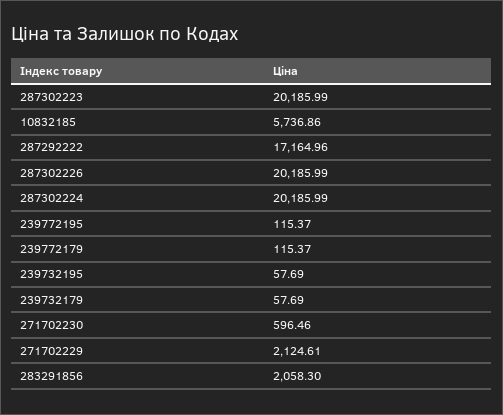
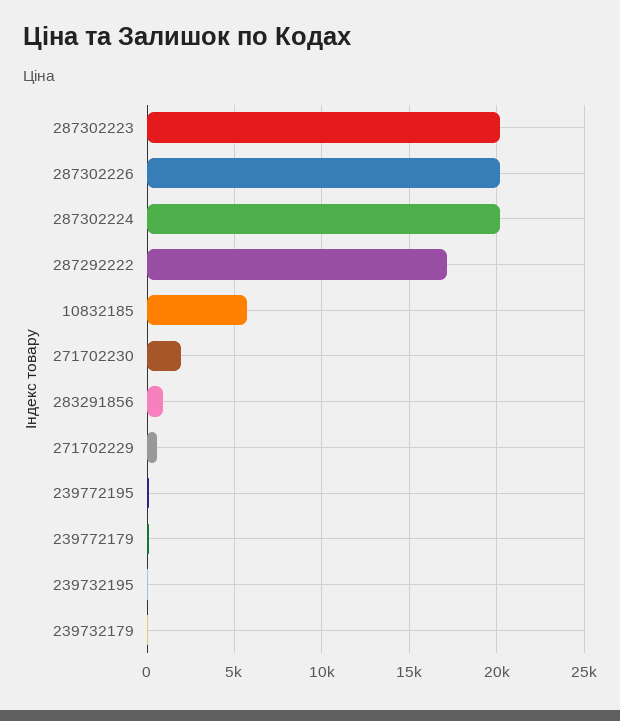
  {
    "287302223": 20185.99,
    "10832185": 5736.86,
    "287292222": 17164.96,
    "287302226": 20185.99,
    "287302224": 20185.99,
    "239772195": 115.37,
    "239772179": 115.37,
    "239732195": 57.69,
    "239732179": 57.69,
-   "271702230": 596.46,
+   "271702230": 2000,
-   "271702229": 2124.61,
+   "271702229": 500,
-   "283291856": 2058.3
+   "283291856": 1000
  }

